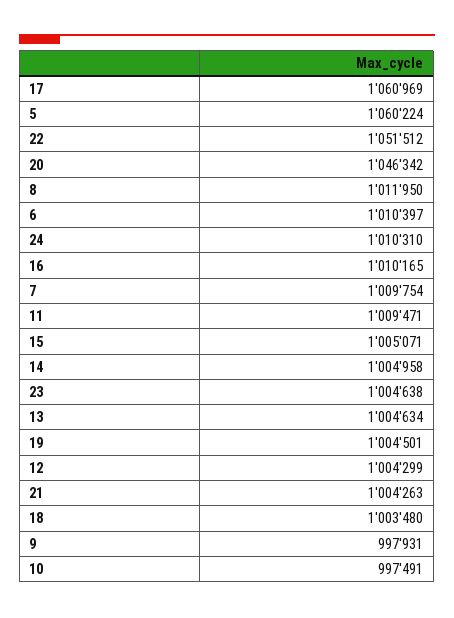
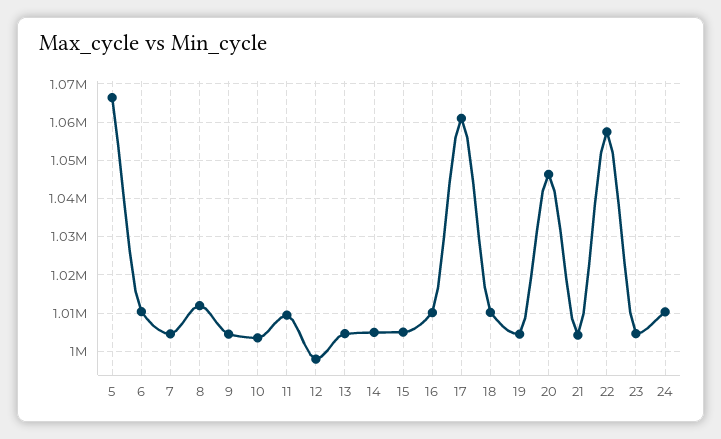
  {
    "17": 1060969,
-   "5": 1060224,
+   "5": 1066000,
-   "22": 1051512,
+   "22": 1058000,
    "20": 1046342,
    "8": 1011950,
    "6": 1010397,
    "24": 1010310,
    "16": 1010165,
-   "7": 1009754,
+   "7": 1004000,
    "11": 1009471,
    "15": 1005071,
    "14": 1004958,
    "23": 1004638,
    "13": 1004634,
    "19": 1004501,
-   "12": 1004299,
+   "12": 998000,
    "21": 1004263,
-   "18": 1003480,
+   "18": 1010000,
-   "9": 997931,
+   "9": 1004000,
-   "10": 997491
+   "10": 1004000
  }

